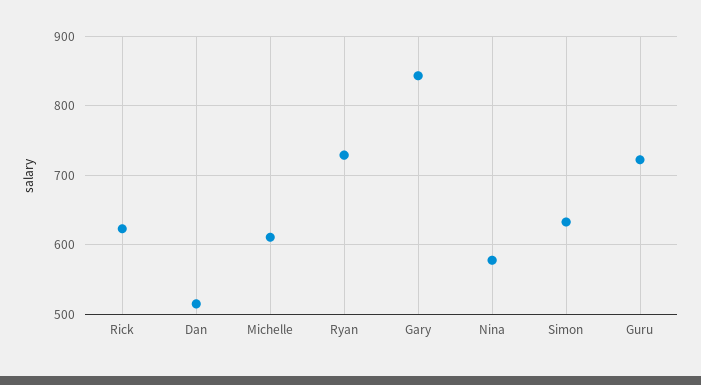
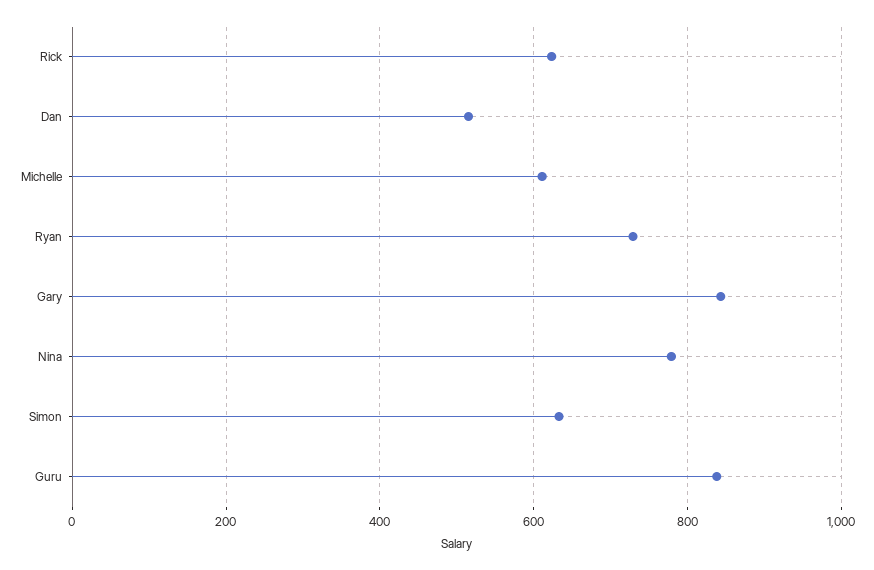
  {
    "Rick": 620,
    "Dan": 520,
    "Michelle": 610,
    "Ryan": 730,
    "Gary": 840,
-   "Nina": 580,
+   "Nina": 780,
    "Simon": 630,
-   "Guru": 720
+   "Guru": 840
  }

